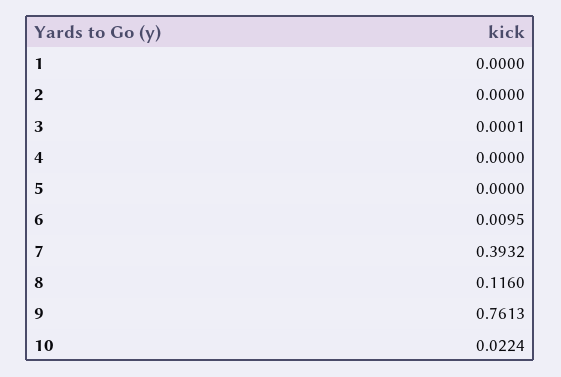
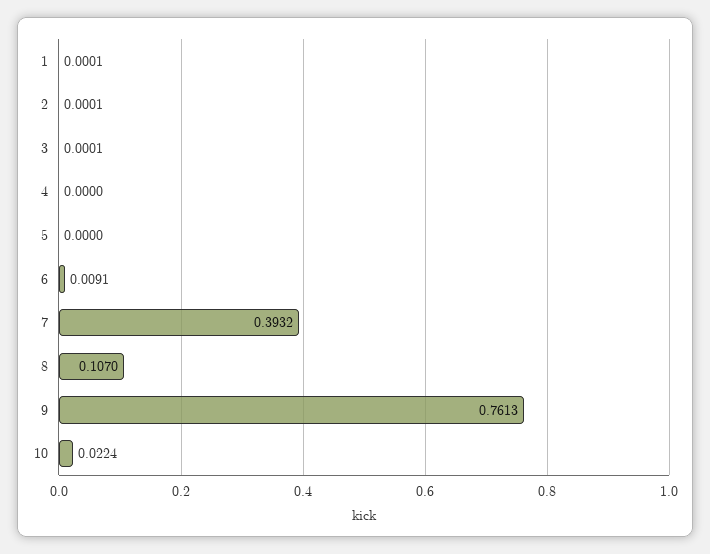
  {
-   "1": 0,
+   "1": 0.0001,
-   "2": 0,
+   "2": 0.0001,
    "3": 0.0001,
    "4": 0,
    "5": 0,
-   "6": 0.0095,
+   "6": 0.0091,
    "7": 0.3932,
-   "8": 0.116,
+   "8": 0.107,
    "9": 0.7613,
    "10": 0.0224
  }

